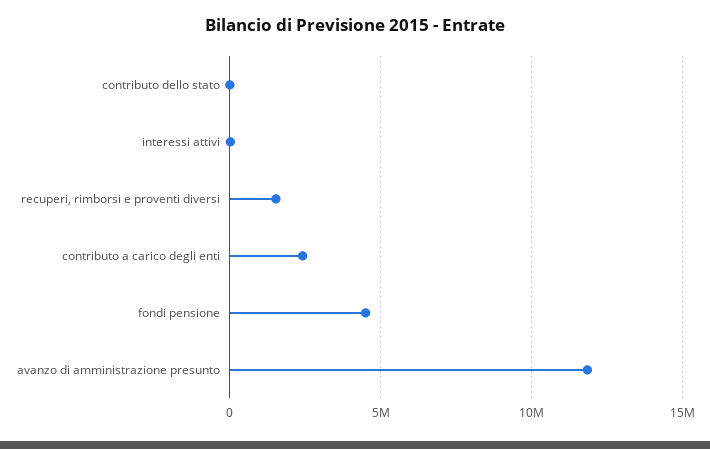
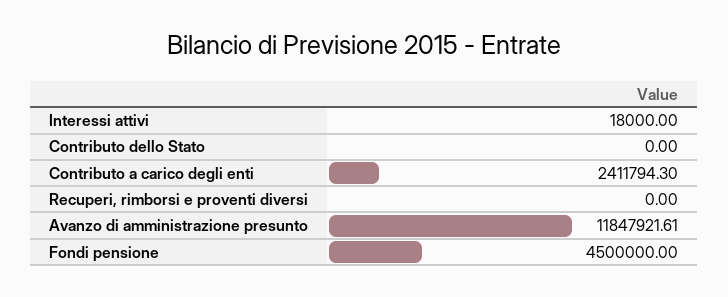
  {
    "contributo dello stato": 0,
    "interessi attivi": 18000,
-   "recuperi, rimborsi e proventi diversi": 1500000,
+   "recuperi, rimborsi e proventi diversi": 0,
    "contributo a carico degli enti": 2411794.3,
    "fondi pensione": 4500000,
    "avanzo di amministrazione presunto": 11847921.61
  }

